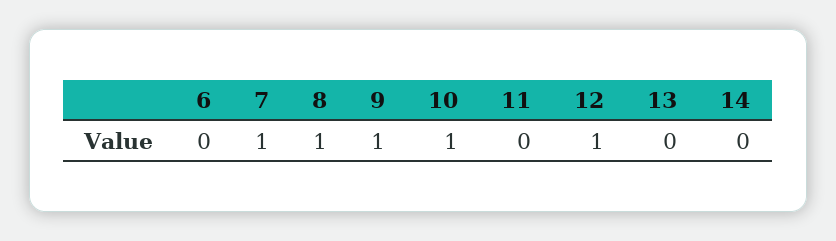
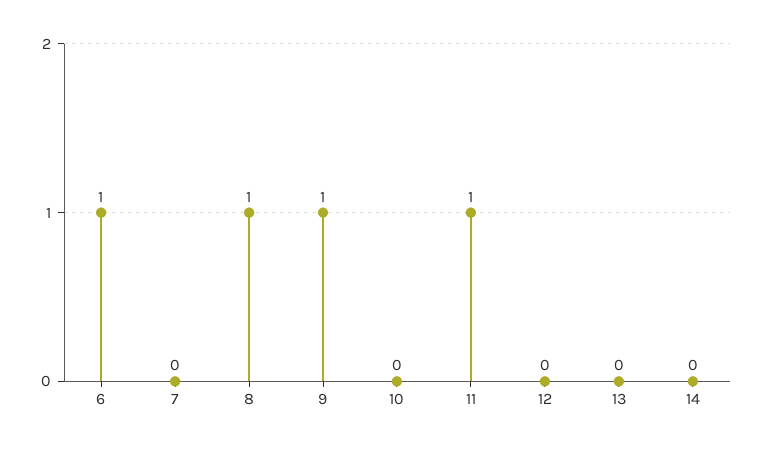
  {
-   "6": 0,
+   "6": 1,
-   "7": 1,
+   "7": 0,
    "8": 1,
    "9": 1,
-   "10": 1,
+   "10": 0,
-   "11": 0,
+   "11": 1,
-   "12": 1,
+   "12": 0,
    "13": 0,
    "14": 0
  }

